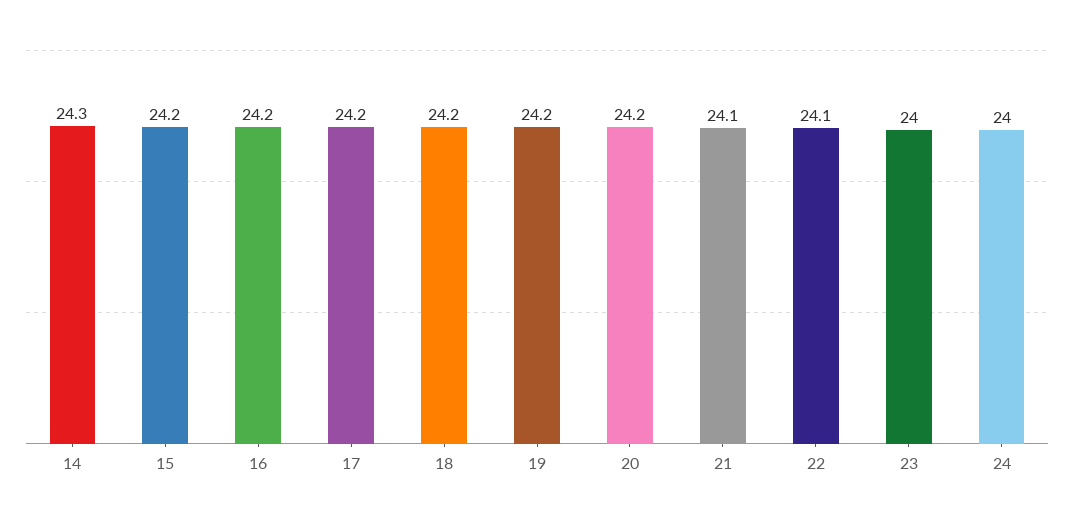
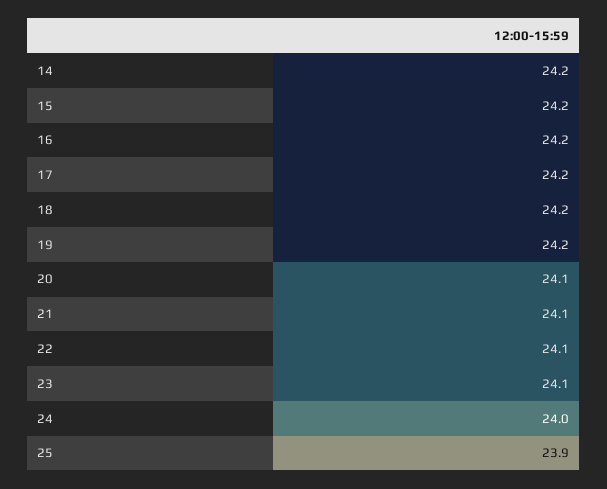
  {
-   "14": 24.3,
+   "14": 24.2,
    "15": 24.2,
    "16": 24.2,
    "17": 24.2,
    "18": 24.2,
    "19": 24.2,
-   "20": 24.2,
+   "20": 24.1,
    "21": 24.1,
    "22": 24.1,
-   "23": 24,
+   "23": 24.1,
-   "24": 24
+   "24": 24,
+   "25": 23.9
  }

